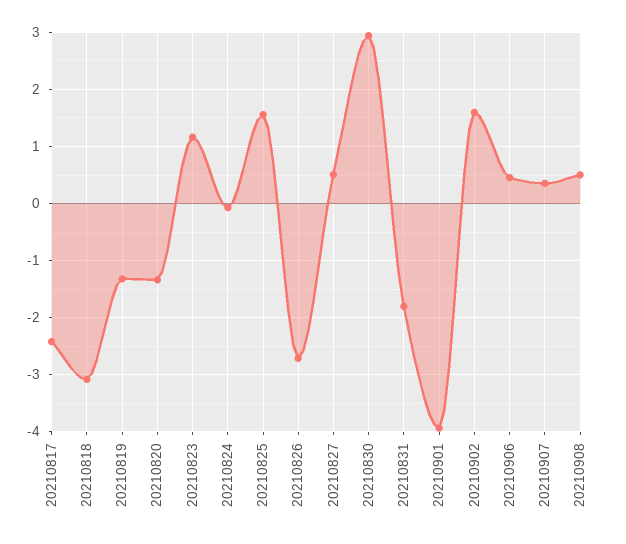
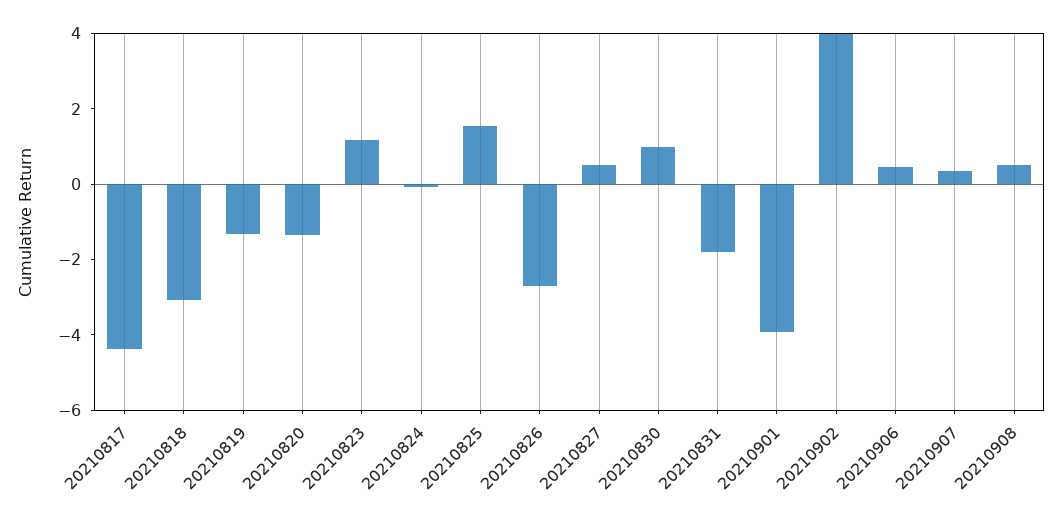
  {
-   "20210817": -2.4,
+   "20210817": -4.5,
    "20210818": -3,
    "20210819": -1.4,
    "20210820": -1.4,
    "20210823": 1.2,
    "20210824": 0,
    "20210825": 1.6,
    "20210826": -2.8,
    "20210827": 0.6,
-   "20210830": 3,
+   "20210830": 1,
    "20210831": -1.8,
    "20210901": -4,
-   "20210902": 1.6,
+   "20210902": 4,
    "20210906": 0.4,
    "20210907": 0.4,
    "20210908": 0.6
  }

